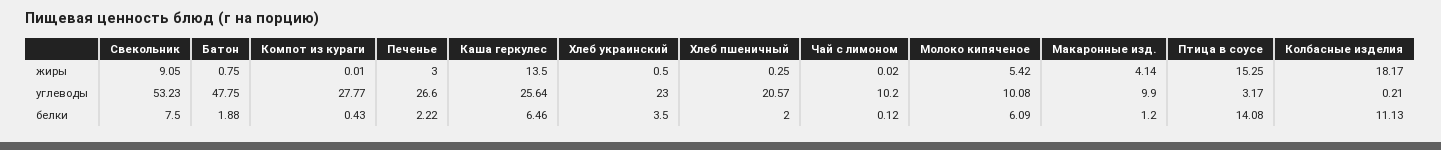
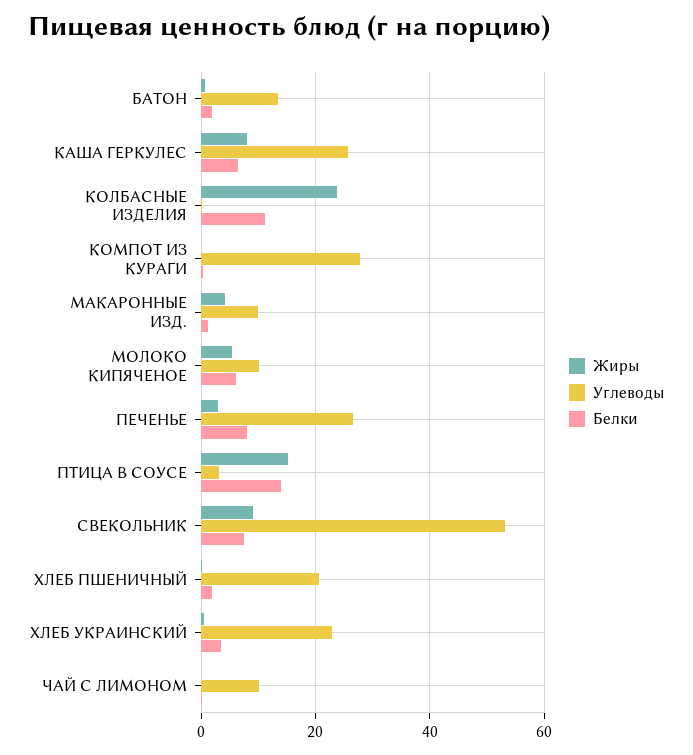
  {
    "жиры": {
      "Свекольник": 9.05,
      "Батон": 0.75,
      "Компот из кураги": 0.01,
      "Печенье": 3,
-     "Каша геркулес": 13.5,
+     "Каша геркулес": 8,
      "Хлеб украинский": 0.5,
      "Хлеб пшеничный": 0.25,
      "Чай с лимоном": 0.02,
      "Молоко кипяченое": 5.42,
      "Макаронные изд.": 4.14,
      "Птица в соусе": 15.25,
-     "Колбасные изделия": 18.17
+     "Колбасные изделия": 24
    },
    "углеводы": {
      "Свекольник": 53.23,
-     "Батон": 47.75,
+     "Батон": 14,
      "Компот из кураги": 27.77,
      "Печенье": 26.6,
      "Каша геркулес": 25.64,
      "Хлеб украинский": 23,
      "Хлеб пшеничный": 20.57,
      "Чай с лимоном": 10.2,
      "Молоко кипяченое": 10.08,
      "Макаронные изд.": 9.9,
      "Птица в соусе": 3.17,
      "Колбасные изделия": 0.21
    },
    "белки": {
      "Свекольник": 7.5,
      "Батон": 1.88,
      "Компот из кураги": 0.43,
-     "Печенье": 2.22,
+     "Печенье": 8,
      "Каша геркулес": 6.46,
      "Хлеб украинский": 3.5,
      "Хлеб пшеничный": 2,
      "Чай с лимоном": 0.12,
      "Молоко кипяченое": 6.09,
      "Макаронные изд.": 1.2,
      "Птица в соусе": 14.08,
      "Колбасные изделия": 11.13
    }
  }

